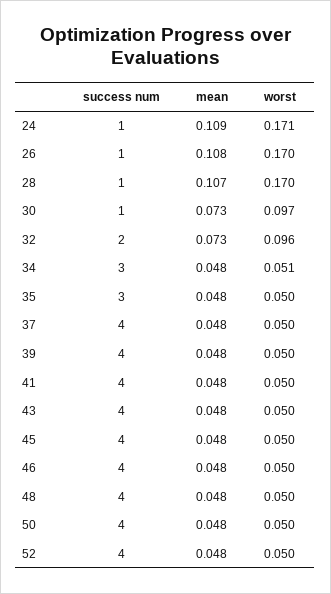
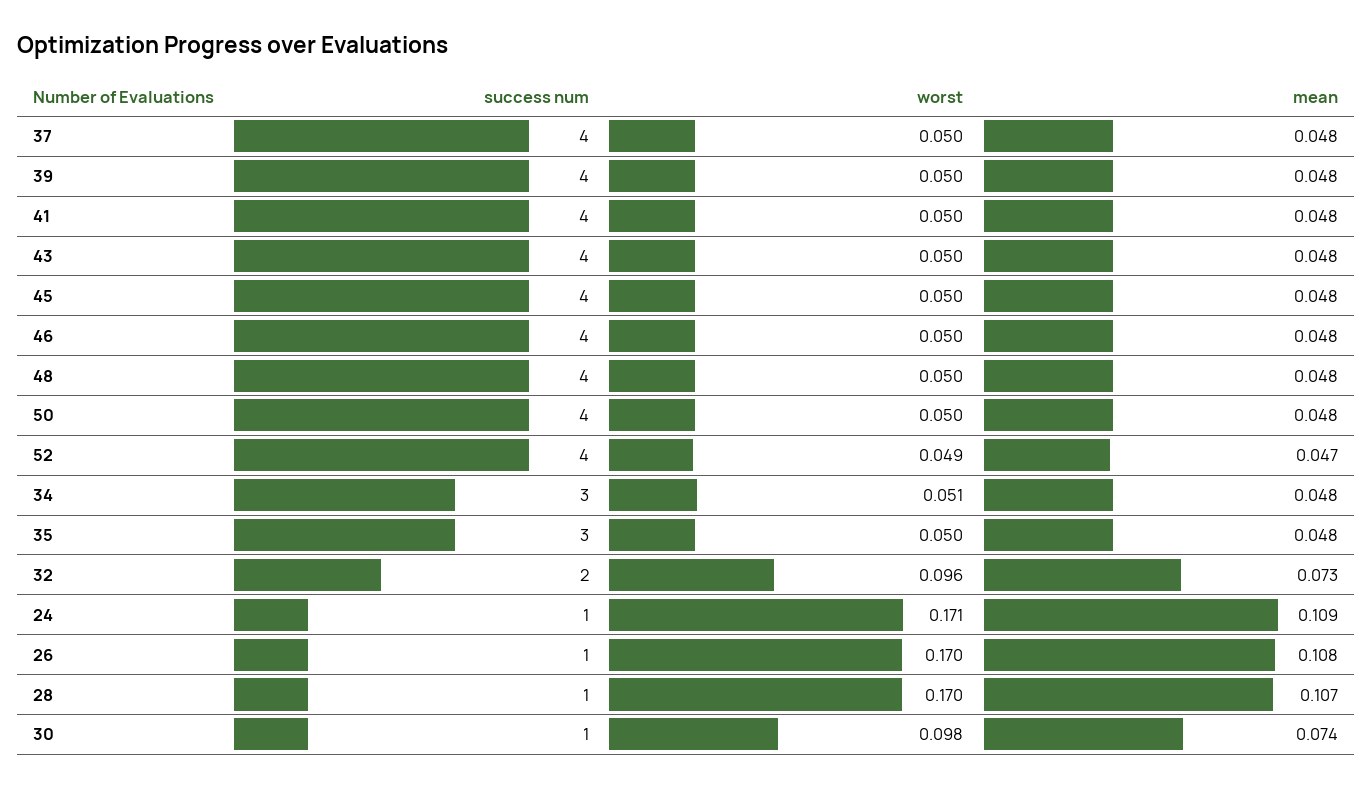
  {
    "success num": {
      "24": 1,
      "26": 1,
      "28": 1,
      "30": 1,
      "32": 2,
      "34": 3,
      "35": 3,
      "37": 4,
      "39": 4,
      "41": 4,
      "43": 4,
      "45": 4,
      "46": 4,
      "48": 4,
      "50": 4,
      "52": 4
    },
    "mean": {
      "24": 0.109,
      "26": 0.108,
      "28": 0.107,
-     "30": 0.073,
+     "30": 0.074,
      "32": 0.073,
      "34": 0.048,
      "35": 0.048,
      "37": 0.048,
      "39": 0.048,
      "41": 0.048,
      "43": 0.048,
      "45": 0.048,
      "46": 0.048,
      "48": 0.048,
      "50": 0.048,
-     "52": 0.048
+     "52": 0.047
    },
    "worst": {
      "24": 0.171,
      "26": 0.17,
      "28": 0.17,
-     "30": 0.097,
+     "30": 0.098,
      "32": 0.096,
      "34": 0.051,
      "35": 0.05,
      "37": 0.05,
      "39": 0.05,
      "41": 0.05,
      "43": 0.05,
      "45": 0.05,
      "46": 0.05,
      "48": 0.05,
      "50": 0.05,
-     "52": 0.05
+     "52": 0.049
    }
  }

